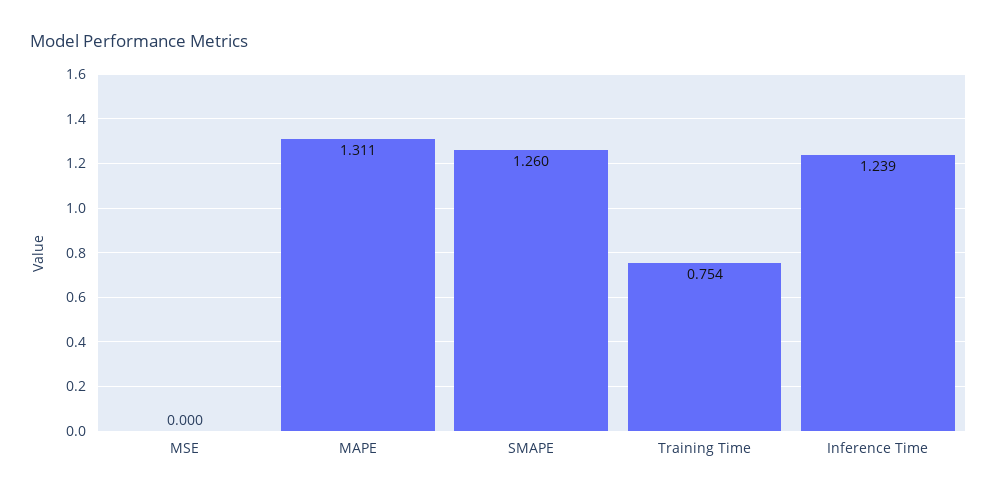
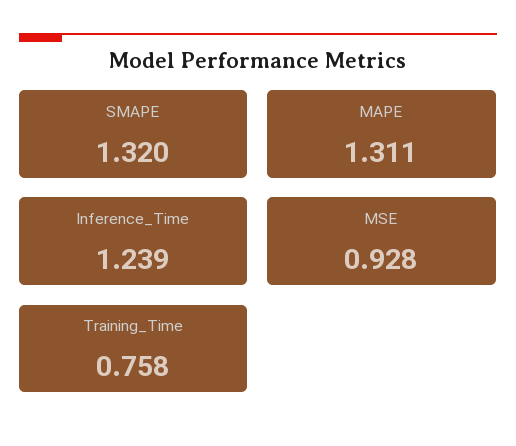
  {
-   "MSE": 0,
+   "MSE": 0.928,
    "MAPE": 1.311,
-   "SMAPE": 1.26,
+   "SMAPE": 1.32,
-   "Training Time": 0.754,
+   "Training Time": 0.758,
    "Inference Time": 1.239
  }

